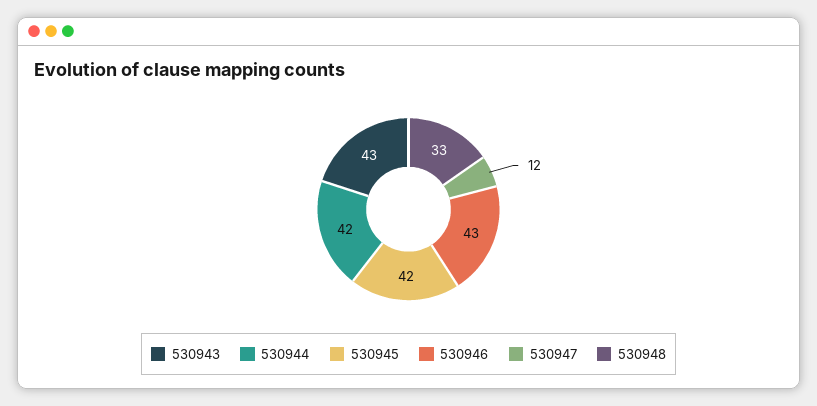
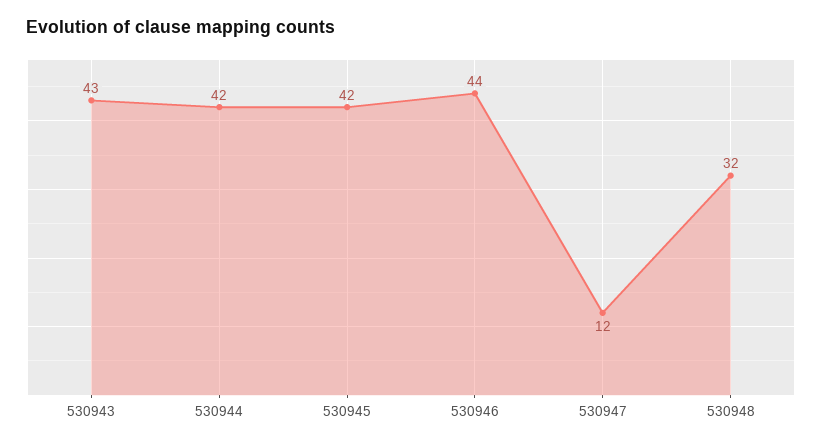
  {
    "530943": 43,
    "530944": 42,
    "530945": 42,
-   "530946": 43,
+   "530946": 44,
    "530947": 12,
-   "530948": 33
+   "530948": 32
  }

